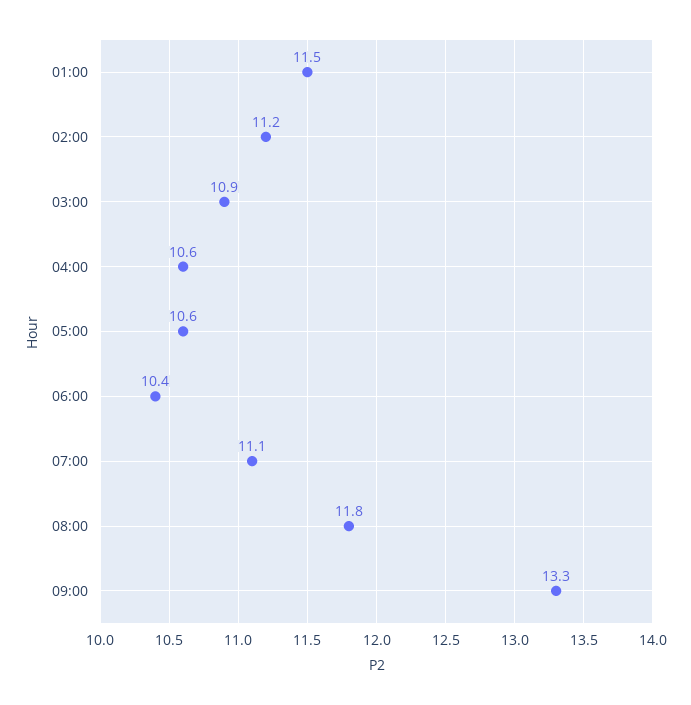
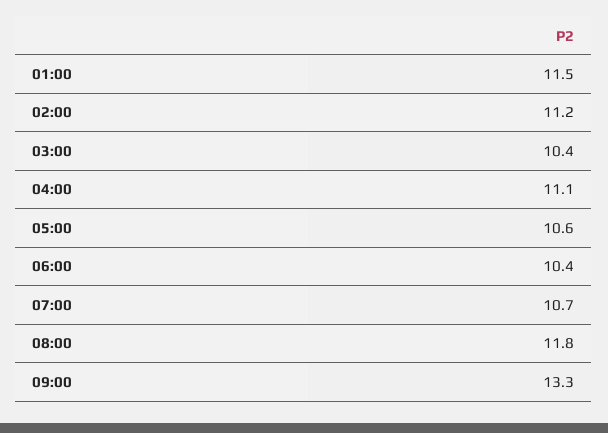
  {
    "01:00": 11.5,
    "02:00": 11.2,
-   "03:00": 10.9,
+   "03:00": 10.4,
-   "04:00": 10.6,
+   "04:00": 11.1,
    "05:00": 10.6,
    "06:00": 10.4,
-   "07:00": 11.1,
+   "07:00": 10.7,
    "08:00": 11.8,
    "09:00": 13.3
  }

